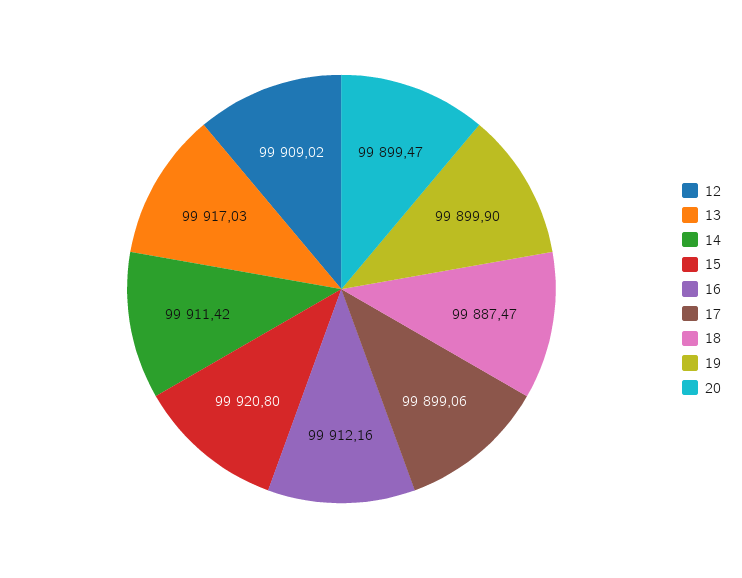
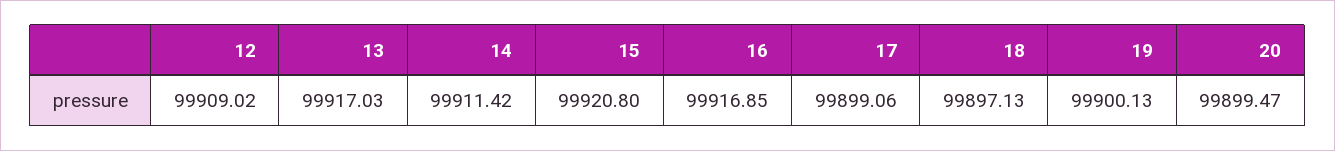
  {
    "12": 99909.02,
    "13": 99917.03,
    "14": 99911.42,
    "15": 99920.8,
-   "16": 99912.16,
+   "16": 99916.85,
    "17": 99899.06,
-   "18": 99887.47,
+   "18": 99897.13,
-   "19": 99899.9,
+   "19": 99900.13,
    "20": 99899.47
  }

